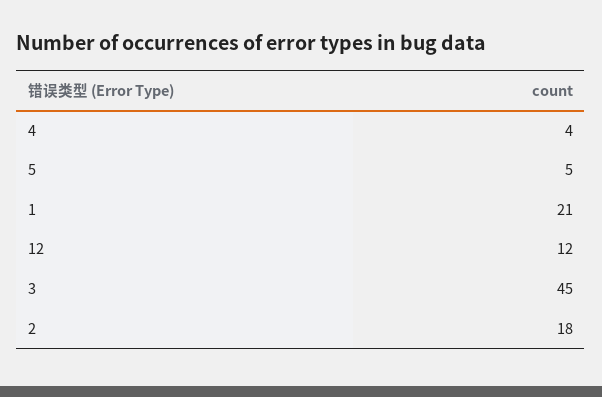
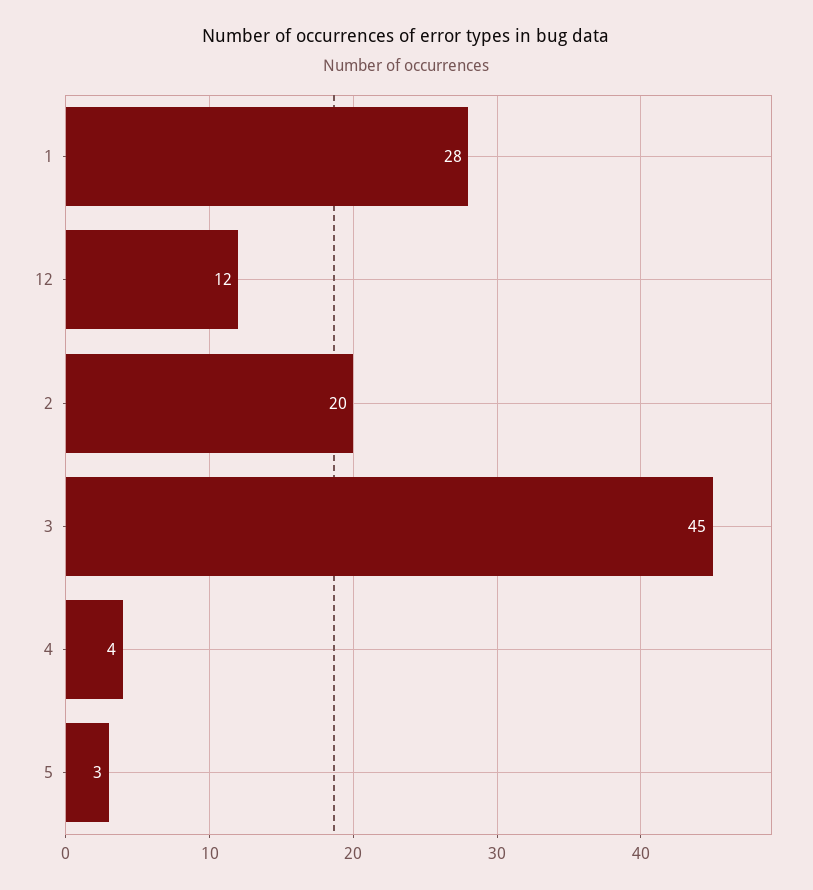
  {
    "4": 4,
-   "5": 5,
+   "5": 3,
-   "1": 21,
+   "1": 28,
    "12": 12,
    "3": 45,
-   "2": 18
+   "2": 20
  }

